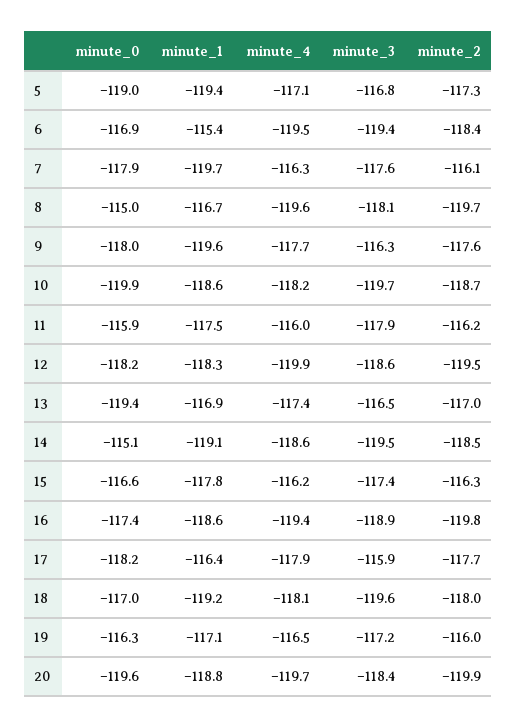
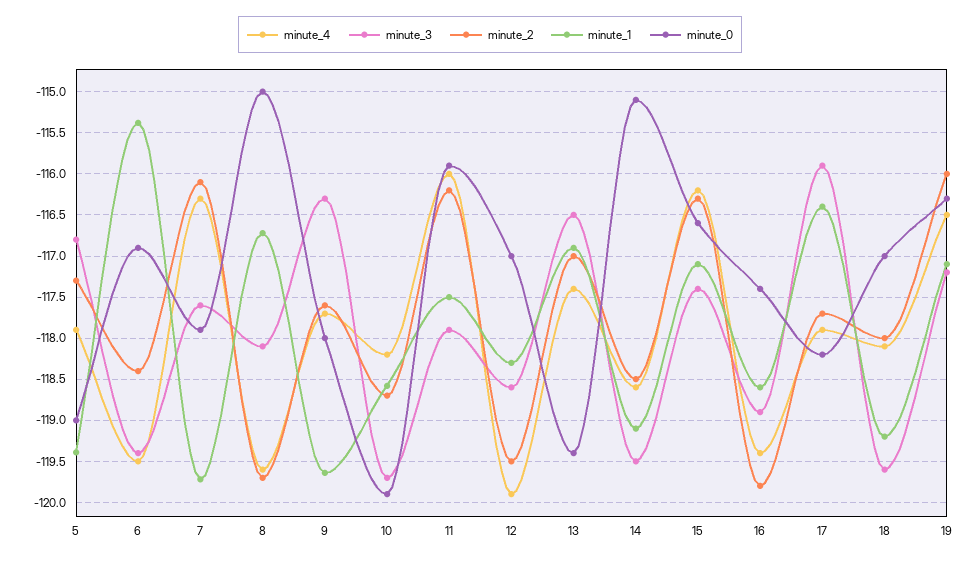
  {
    "minute_0": {
      "5": -119,
      "6": -116.9,
      "7": -117.9,
      "8": -115,
      "9": -118,
      "10": -119.9,
      "11": -115.9,
-     "12": -118.2,
+     "12": -117,
      "13": -119.4,
      "14": -115.1,
      "15": -116.6,
      "16": -117.4,
      "17": -118.2,
      "18": -117,
-     "19": -116.3,
+     "19": -116.3
-     "20": -119.6
    },
    "minute_1": {
      "5": -119.4,
      "6": -115.4,
      "7": -119.7,
      "8": -116.7,
      "9": -119.6,
      "10": -118.6,
      "11": -117.5,
      "12": -118.3,
      "13": -116.9,
      "14": -119.1,
-     "15": -117.8,
+     "15": -117.1,
      "16": -118.6,
      "17": -116.4,
      "18": -119.2,
-     "19": -117.1,
+     "19": -117.1
-     "20": -118.8
    },
    "minute_4": {
-     "5": -117.1,
+     "5": -117.9,
      "6": -119.5,
      "7": -116.3,
      "8": -119.6,
      "9": -117.7,
      "10": -118.2,
      "11": -116,
      "12": -119.9,
      "13": -117.4,
      "14": -118.6,
      "15": -116.2,
      "16": -119.4,
      "17": -117.9,
      "18": -118.1,
-     "19": -116.5,
+     "19": -116.5
-     "20": -119.7
    },
    "minute_3": {
      "5": -116.8,
      "6": -119.4,
      "7": -117.6,
      "8": -118.1,
      "9": -116.3,
      "10": -119.7,
      "11": -117.9,
      "12": -118.6,
      "13": -116.5,
      "14": -119.5,
      "15": -117.4,
      "16": -118.9,
      "17": -115.9,
      "18": -119.6,
-     "19": -117.2,
+     "19": -117.2
-     "20": -118.4
    },
    "minute_2": {
      "5": -117.3,
      "6": -118.4,
      "7": -116.1,
      "8": -119.7,
      "9": -117.6,
      "10": -118.7,
      "11": -116.2,
      "12": -119.5,
      "13": -117,
      "14": -118.5,
      "15": -116.3,
      "16": -119.8,
      "17": -117.7,
      "18": -118,
-     "19": -116,
+     "19": -116
-     "20": -119.9
    }
  }

